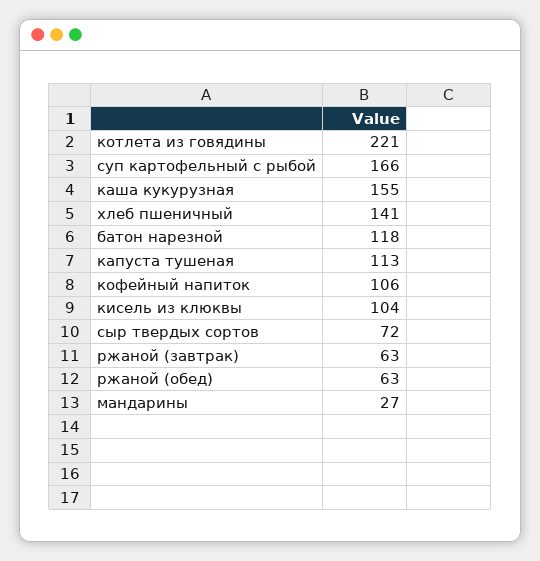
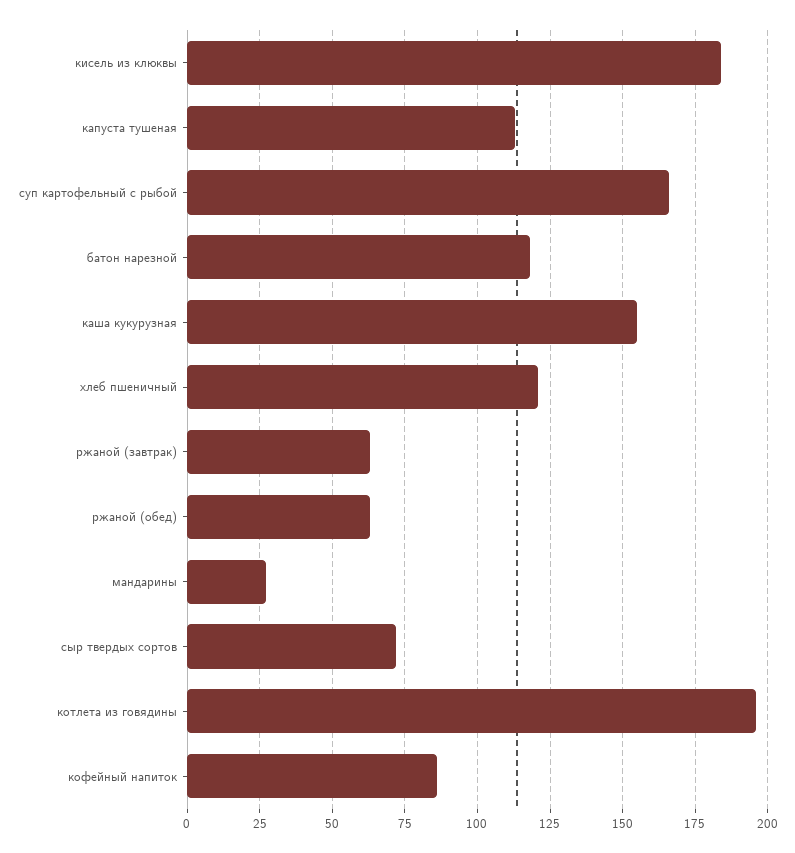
  {
-   "котлета из говядины": 221,
+   "котлета из говядины": 195,
    "суп картофельный с рыбой": 166,
    "каша кукурузная": 155,
-   "хлеб пшеничный": 141,
+   "хлеб пшеничный": 120,
    "батон нарезной": 118,
    "капуста тушеная": 113,
-   "кофейный напиток": 106,
+   "кофейный напиток": 85,
-   "кисель из клюквы": 104,
+   "кисель из клюквы": 185,
    "сыр твердых сортов": 72,
    "ржаной (завтрак)": 63,
    "ржаной (обед)": 63,
    "мандарины": 27
  }

